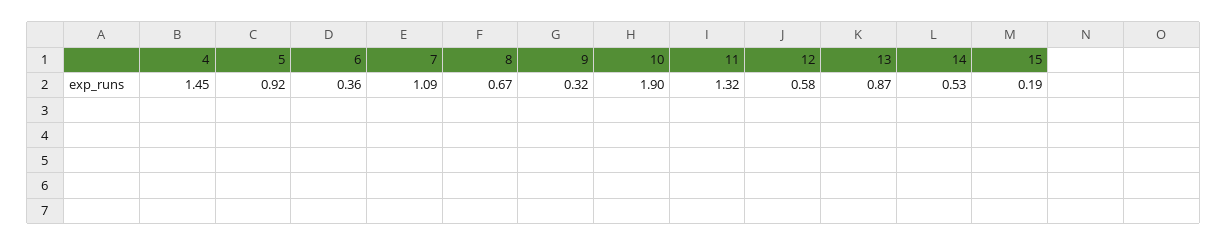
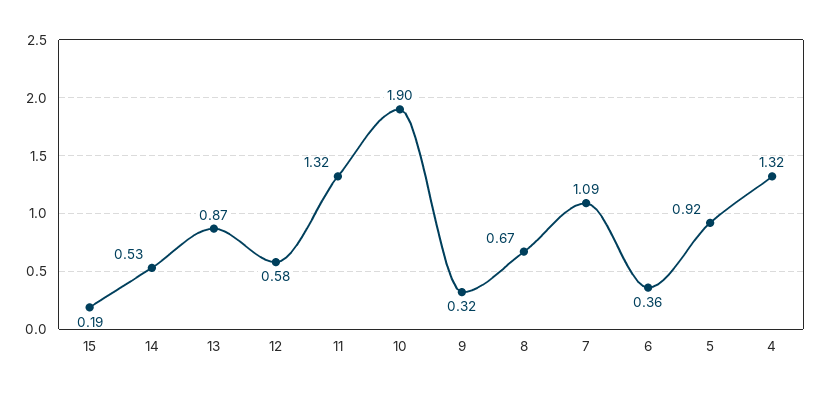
  {
-   "4": 1.45,
+   "4": 1.32,
    "5": 0.92,
    "6": 0.36,
    "7": 1.09,
    "8": 0.67,
    "9": 0.32,
    "10": 1.9,
    "11": 1.32,
    "12": 0.58,
    "13": 0.87,
    "14": 0.53,
    "15": 0.19
  }

